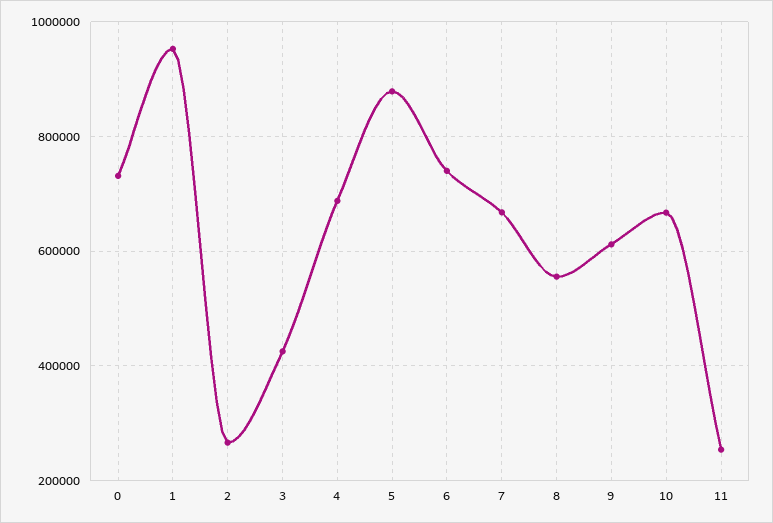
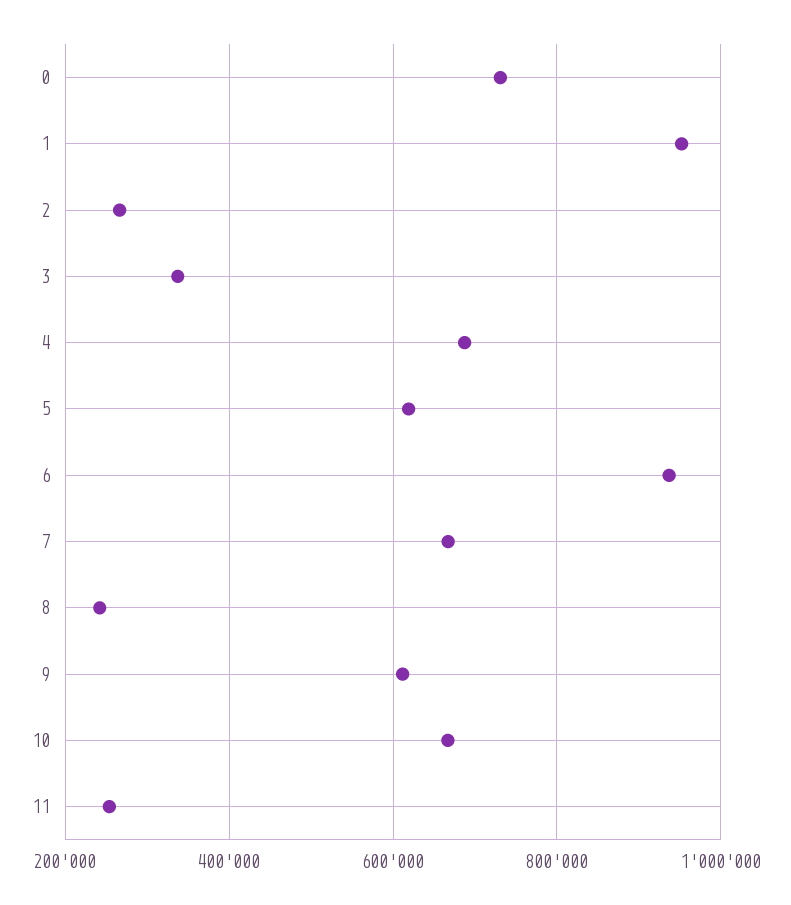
  {
    "0": 740000,
    "1": 960000,
    "2": 260000,
-   "3": 420000,
+   "3": 340000,
    "4": 680000,
-   "5": 880000,
+   "5": 620000,
-   "6": 740000,
+   "6": 940000,
    "7": 660000,
-   "8": 560000,
+   "8": 240000,
    "9": 620000,
    "10": 660000,
    "11": 260000
  }

